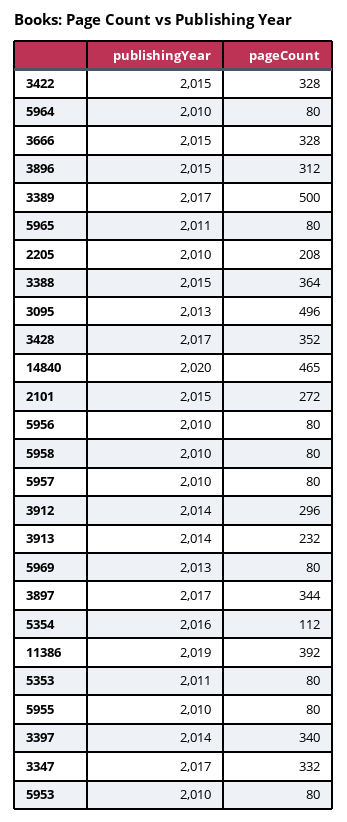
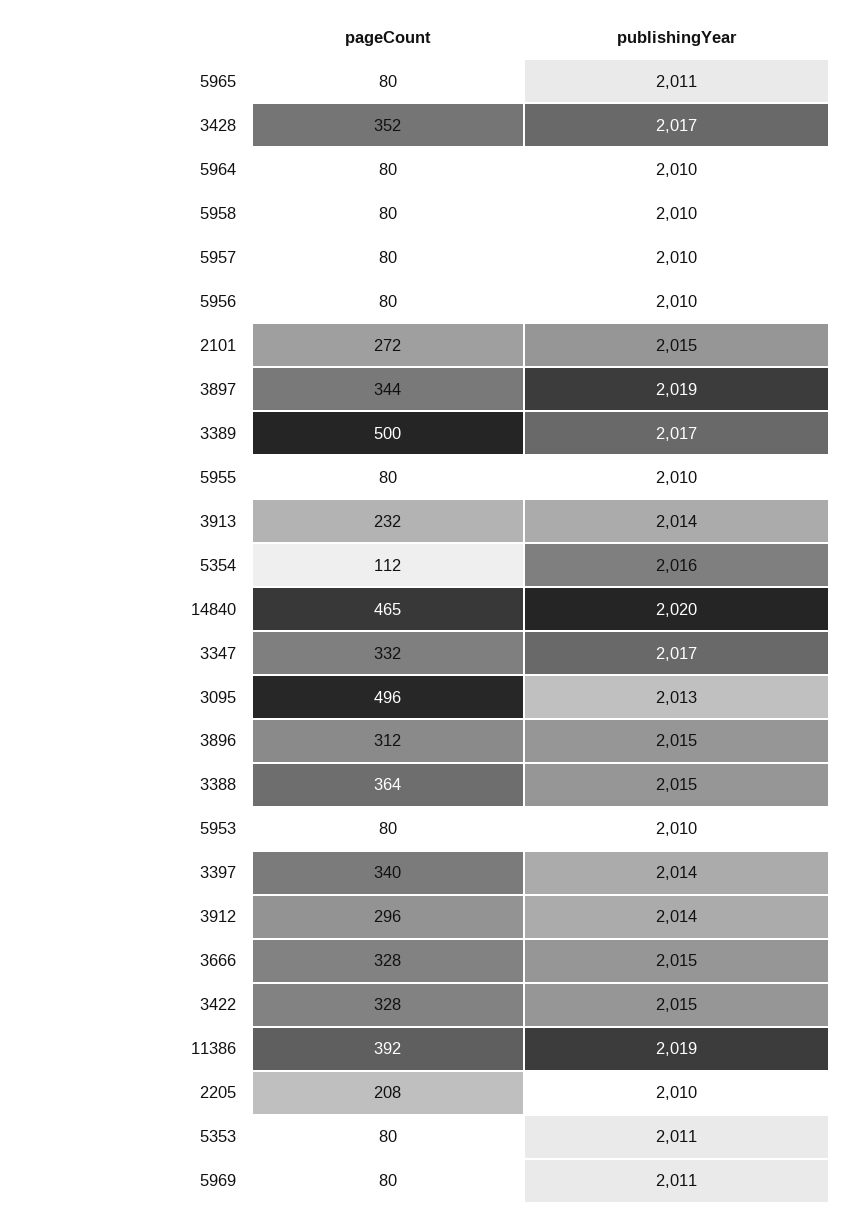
  {
    "publishingYear": {
      "3422": 2015,
      "5964": 2010,
      "3666": 2015,
      "3896": 2015,
      "3389": 2017,
      "5965": 2011,
      "2205": 2010,
      "3388": 2015,
      "3095": 2013,
      "3428": 2017,
      "14840": 2020,
      "2101": 2015,
      "5956": 2010,
      "5958": 2010,
      "5957": 2010,
      "3912": 2014,
      "3913": 2014,
-     "5969": 2013,
+     "5969": 2011,
-     "3897": 2017,
+     "3897": 2019,
      "5354": 2016,
      "11386": 2019,
      "5353": 2011,
      "5955": 2010,
      "3397": 2014,
      "3347": 2017,
      "5953": 2010
    },
    "pageCount": {
      "3422": 328,
      "5964": 80,
      "3666": 328,
      "3896": 312,
      "3389": 500,
      "5965": 80,
      "2205": 208,
      "3388": 364,
      "3095": 496,
      "3428": 352,
      "14840": 465,
      "2101": 272,
      "5956": 80,
      "5958": 80,
      "5957": 80,
      "3912": 296,
      "3913": 232,
      "5969": 80,
      "3897": 344,
      "5354": 112,
      "11386": 392,
      "5353": 80,
      "5955": 80,
      "3397": 340,
      "3347": 332,
      "5953": 80
    }
  }

